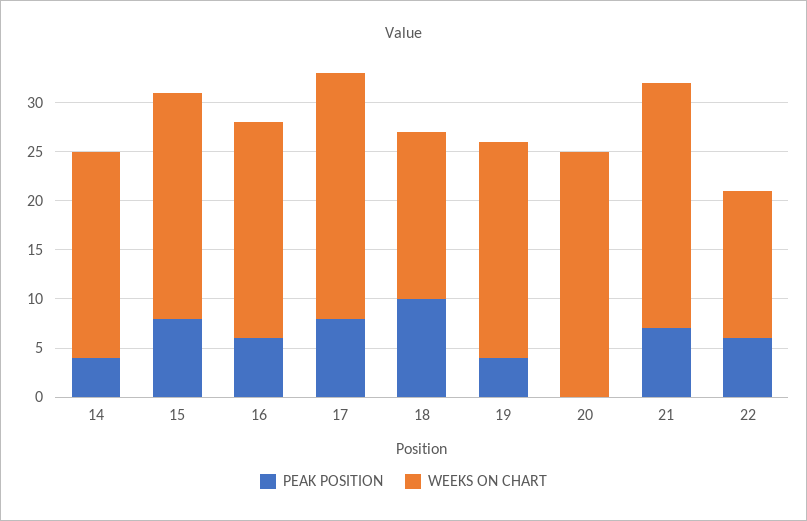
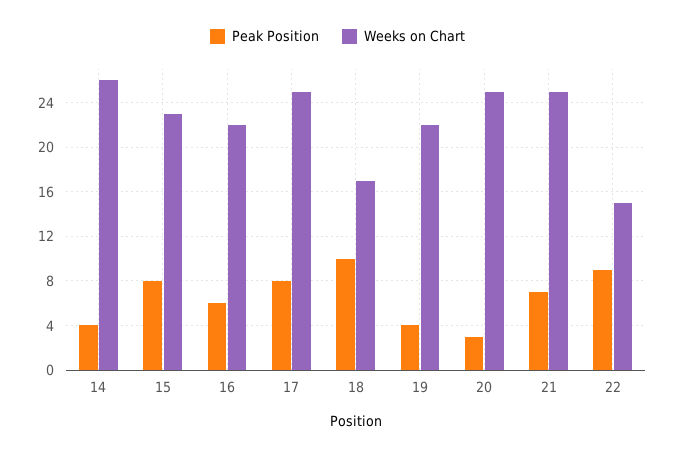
  {
    "PEAK POSITION": {
      "14": 4,
      "15": 8,
      "16": 6,
      "17": 8,
      "18": 10,
      "19": 4,
-     "20": 0,
+     "20": 3,
      "21": 7,
-     "22": 6
+     "22": 9
    },
    "WEEKS ON CHART": {
-     "14": 21,
+     "14": 26,
      "15": 23,
      "16": 22,
      "17": 25,
      "18": 17,
      "19": 22,
      "20": 25,
      "21": 25,
      "22": 15
    }
  }

